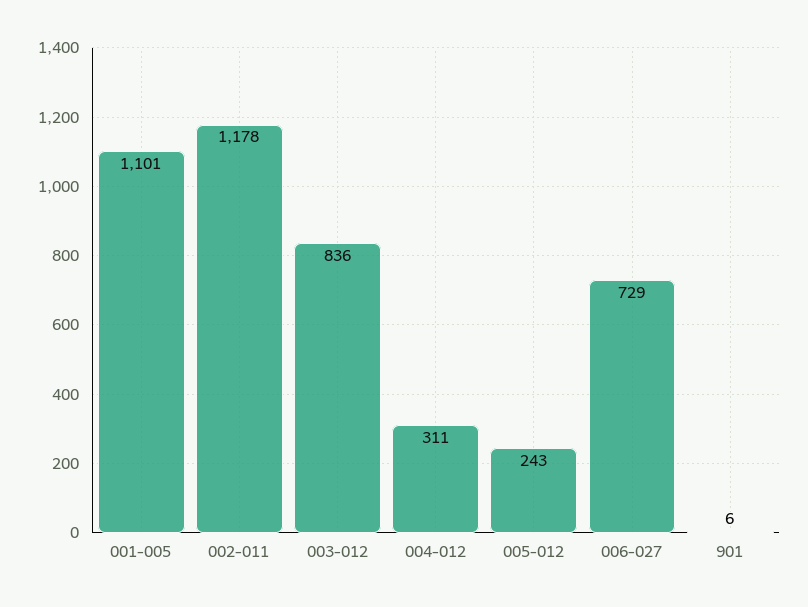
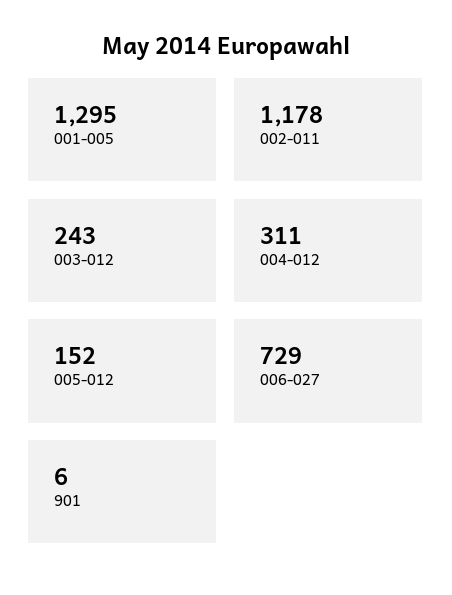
  {
-   "001-005": 1101,
+   "001-005": 1295,
    "002-011": 1178,
-   "003-012": 836,
+   "003-012": 243,
    "004-012": 311,
-   "005-012": 243,
+   "005-012": 152,
    "006-027": 729,
    "901": 6
  }

